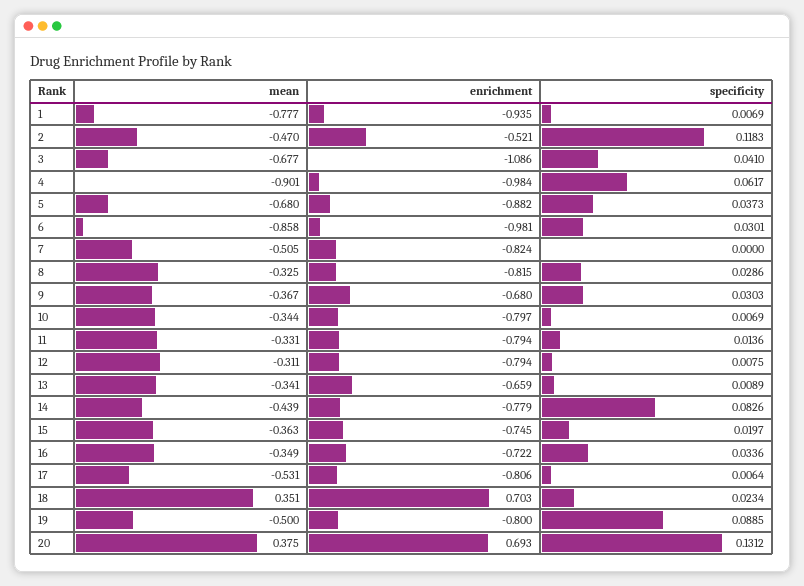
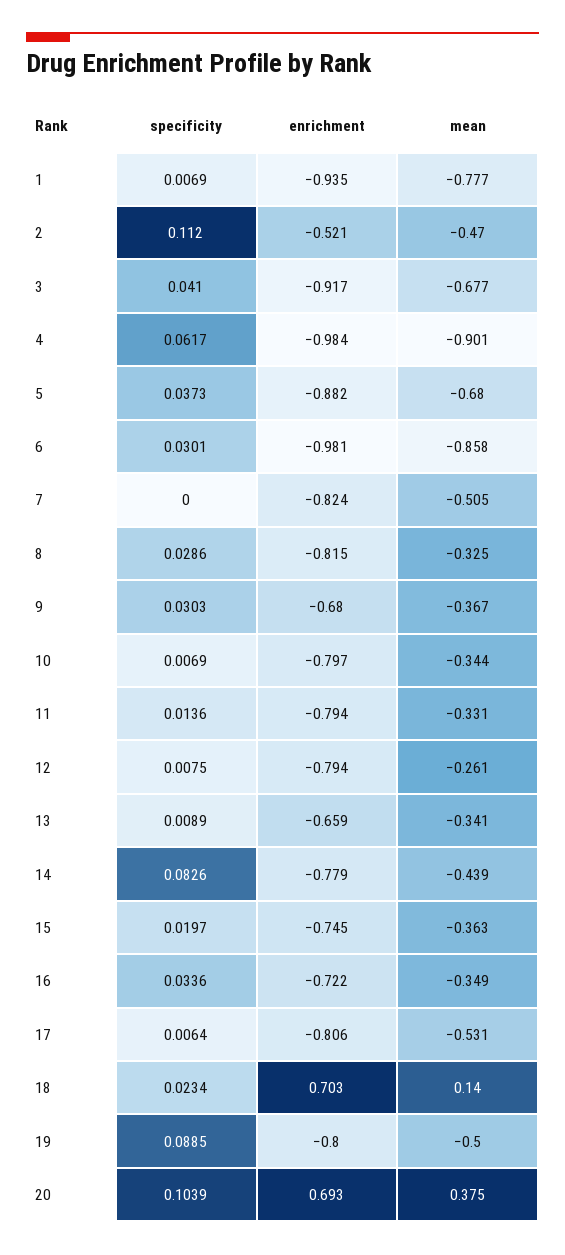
  {
    "mean": {
      "1": -0.777,
      "2": -0.47,
      "3": -0.677,
      "4": -0.901,
      "5": -0.68,
      "6": -0.858,
      "7": -0.505,
      "8": -0.325,
      "9": -0.367,
      "10": -0.344,
      "11": -0.331,
-     "12": -0.311,
+     "12": -0.261,
      "13": -0.341,
      "14": -0.439,
      "15": -0.363,
      "16": -0.349,
      "17": -0.531,
-     "18": 0.351,
+     "18": 0.14,
      "19": -0.5,
      "20": 0.375
    },
    "enrichment": {
      "1": -0.935,
      "2": -0.521,
-     "3": -1.086,
+     "3": -0.917,
      "4": -0.984,
      "5": -0.882,
      "6": -0.981,
      "7": -0.824,
      "8": -0.815,
      "9": -0.68,
      "10": -0.797,
      "11": -0.794,
      "12": -0.794,
      "13": -0.659,
      "14": -0.779,
      "15": -0.745,
      "16": -0.722,
      "17": -0.806,
      "18": 0.703,
      "19": -0.8,
      "20": 0.693
    },
    "specificity": {
      "1": 0.0069,
-     "2": 0.1183,
+     "2": 0.112,
      "3": 0.041,
      "4": 0.0617,
      "5": 0.0373,
      "6": 0.0301,
      "7": 0,
      "8": 0.0286,
      "9": 0.0303,
      "10": 0.0069,
      "11": 0.0136,
      "12": 0.0075,
      "13": 0.0089,
      "14": 0.0826,
      "15": 0.0197,
      "16": 0.0336,
      "17": 0.0064,
      "18": 0.0234,
      "19": 0.0885,
-     "20": 0.1312
+     "20": 0.1039
    }
  }

